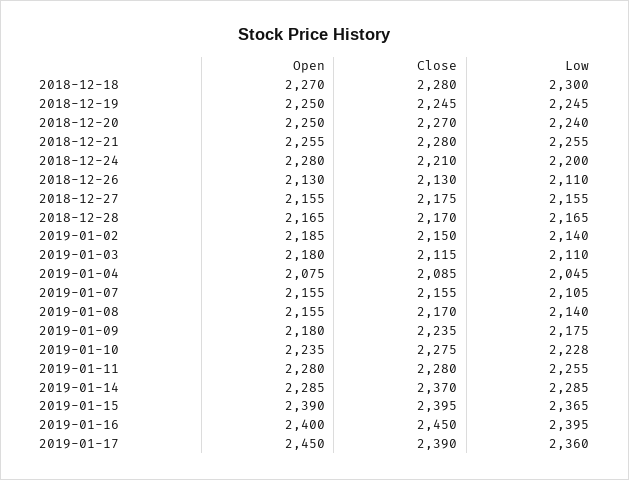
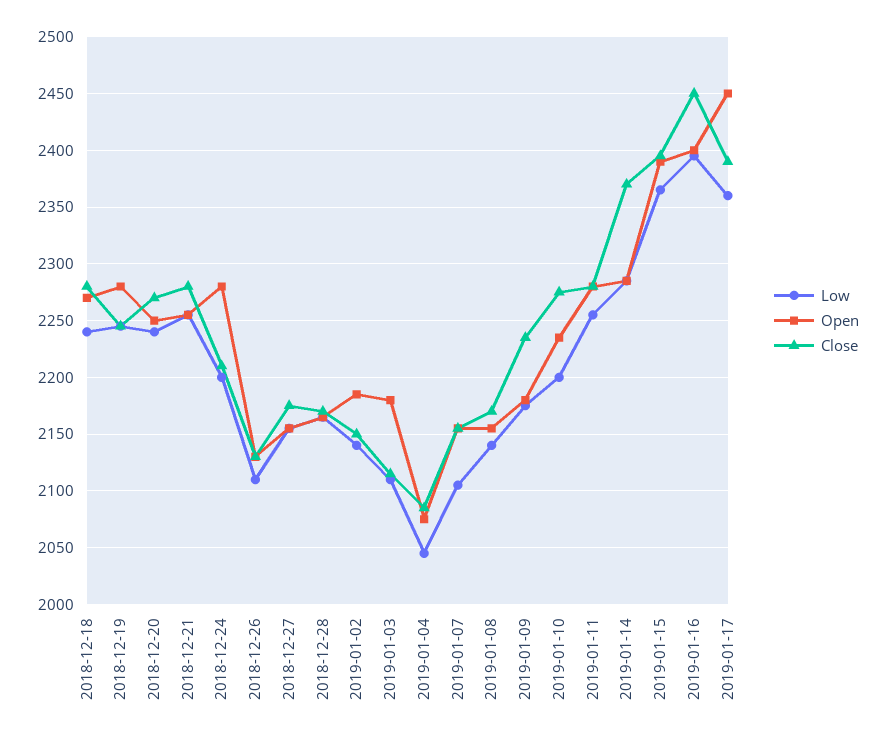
  {
    "Open": {
      "2018-12-18": 2270,
-     "2018-12-19": 2250,
+     "2018-12-19": 2280,
      "2018-12-20": 2250,
      "2018-12-21": 2255,
      "2018-12-24": 2280,
      "2018-12-26": 2130,
      "2018-12-27": 2155,
      "2018-12-28": 2165,
      "2019-01-02": 2185,
      "2019-01-03": 2180,
      "2019-01-04": 2075,
      "2019-01-07": 2155,
      "2019-01-08": 2155,
      "2019-01-09": 2180,
      "2019-01-10": 2235,
      "2019-01-11": 2280,
      "2019-01-14": 2285,
      "2019-01-15": 2390,
      "2019-01-16": 2400,
      "2019-01-17": 2450
    },
    "Close": {
      "2018-12-18": 2280,
      "2018-12-19": 2245,
      "2018-12-20": 2270,
      "2018-12-21": 2280,
      "2018-12-24": 2210,
      "2018-12-26": 2130,
      "2018-12-27": 2175,
      "2018-12-28": 2170,
      "2019-01-02": 2150,
      "2019-01-03": 2115,
      "2019-01-04": 2085,
      "2019-01-07": 2155,
      "2019-01-08": 2170,
      "2019-01-09": 2235,
      "2019-01-10": 2275,
      "2019-01-11": 2280,
      "2019-01-14": 2370,
      "2019-01-15": 2395,
      "2019-01-16": 2450,
      "2019-01-17": 2390
    },
    "Low": {
-     "2018-12-18": 2300,
+     "2018-12-18": 2240,
      "2018-12-19": 2245,
      "2018-12-20": 2240,
      "2018-12-21": 2255,
      "2018-12-24": 2200,
      "2018-12-26": 2110,
      "2018-12-27": 2155,
      "2018-12-28": 2165,
      "2019-01-02": 2140,
      "2019-01-03": 2110,
      "2019-01-04": 2045,
      "2019-01-07": 2105,
      "2019-01-08": 2140,
      "2019-01-09": 2175,
-     "2019-01-10": 2228,
+     "2019-01-10": 2200,
      "2019-01-11": 2255,
      "2019-01-14": 2285,
      "2019-01-15": 2365,
      "2019-01-16": 2395,
      "2019-01-17": 2360
    }
  }

